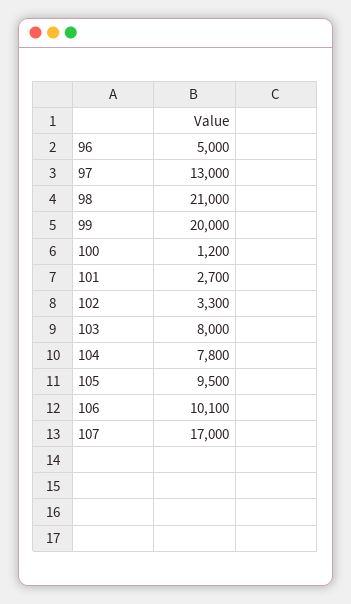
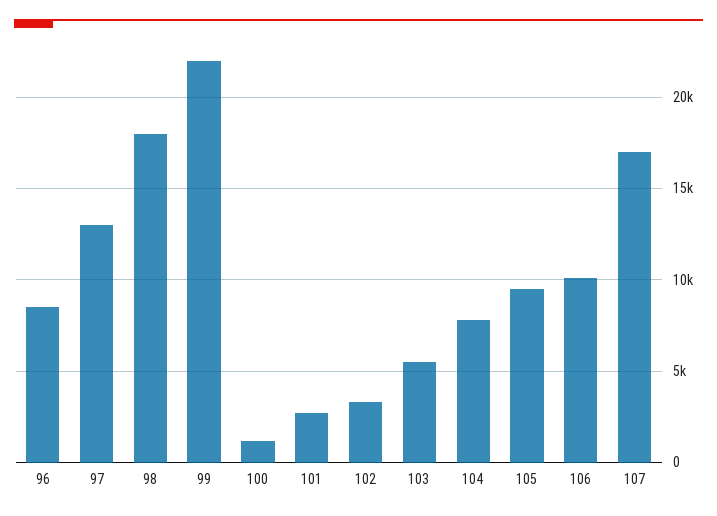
  {
-   "96": 5000,
+   "96": 8500,
    "97": 13000,
-   "98": 21000,
+   "98": 18000,
-   "99": 20000,
+   "99": 22000,
    "100": 1200,
    "101": 2700,
    "102": 3300,
-   "103": 8000,
+   "103": 5500,
    "104": 7800,
    "105": 9500,
    "106": 10100,
    "107": 17000
  }

